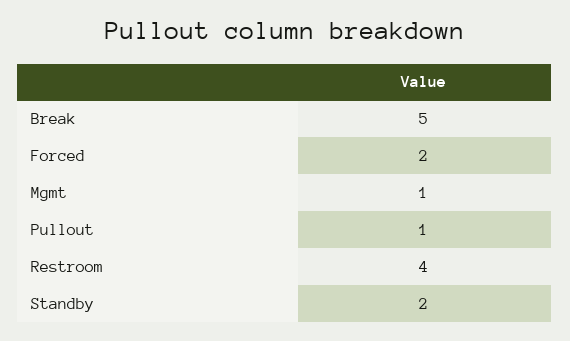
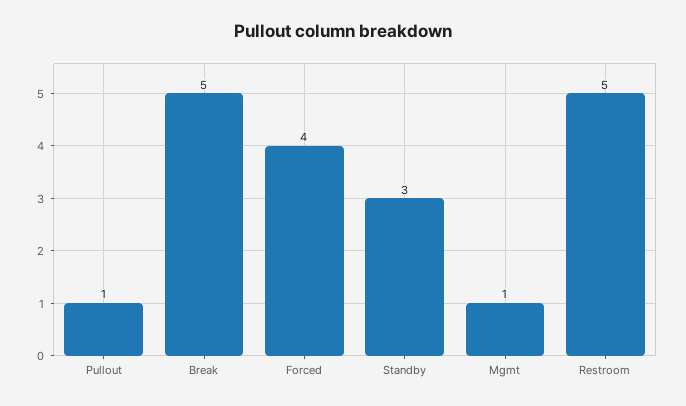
  {
    "Break": 5,
-   "Forced": 2,
+   "Forced": 4,
    "Mgmt": 1,
    "Pullout": 1,
-   "Restroom": 4,
+   "Restroom": 5,
-   "Standby": 2
+   "Standby": 3
  }

